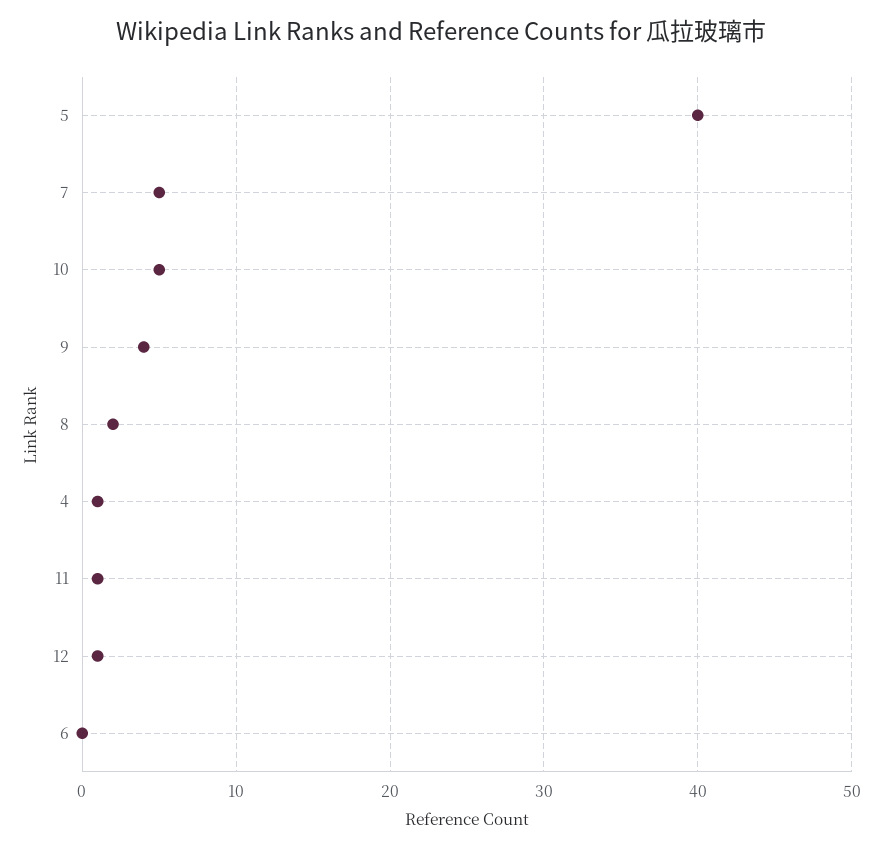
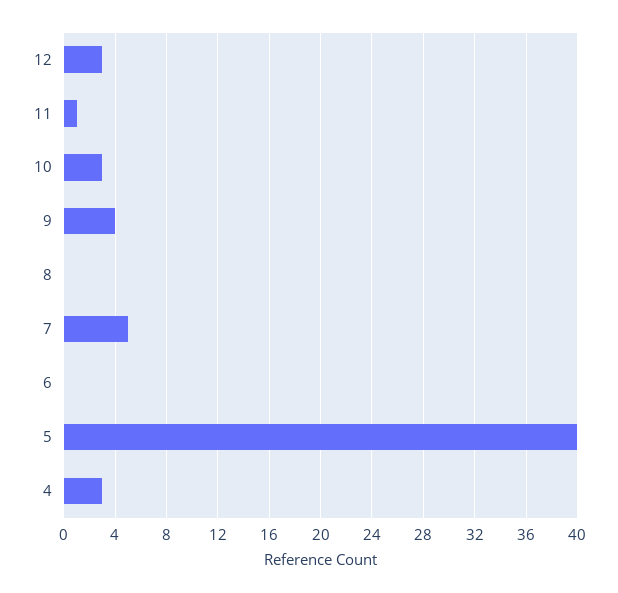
  {
    "5": 40,
    "7": 5,
-   "10": 5,
+   "10": 3,
    "9": 4,
-   "8": 2,
+   "8": 0,
-   "4": 1,
+   "4": 3,
    "11": 1,
-   "12": 1,
+   "12": 3,
    "6": 0
  }

